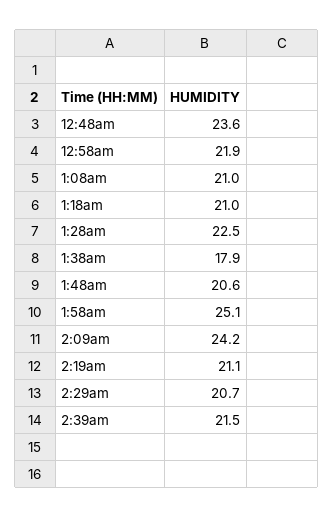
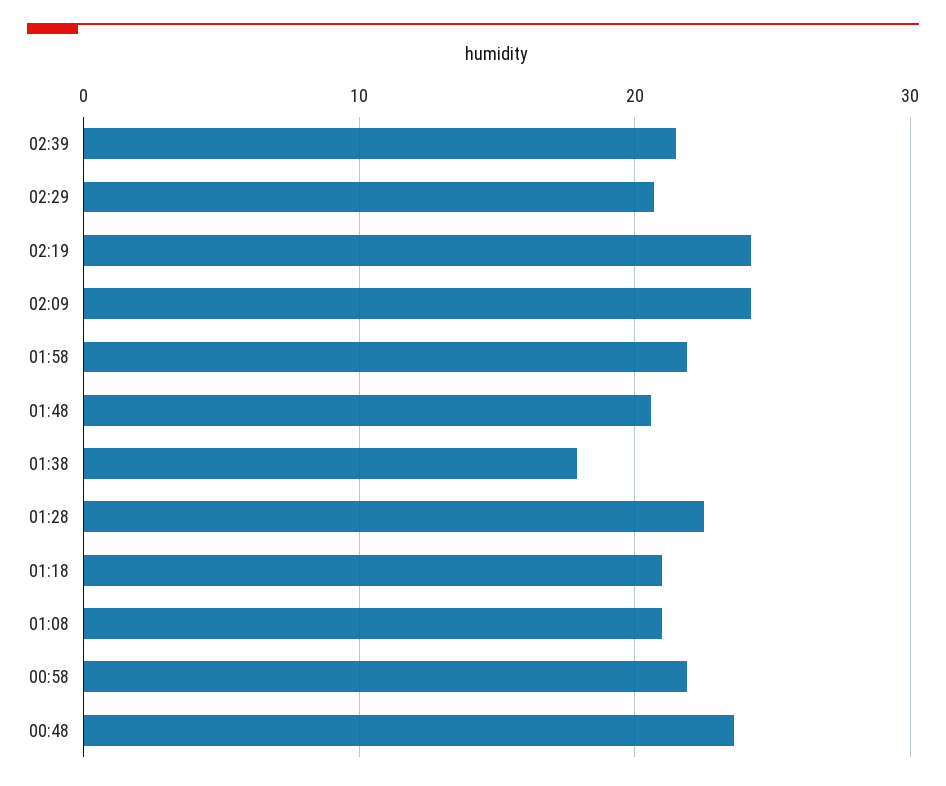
  {
    "12:48am": 23.6,
    "12:58am": 21.9,
    "1:08am": 21,
    "1:18am": 21,
    "1:28am": 22.5,
    "1:38am": 17.9,
    "1:48am": 20.6,
-   "1:58am": 25.1,
+   "1:58am": 22,
    "2:09am": 24.2,
-   "2:19am": 21.1,
+   "2:19am": 24,
    "2:29am": 20.7,
    "2:39am": 21.5
  }

